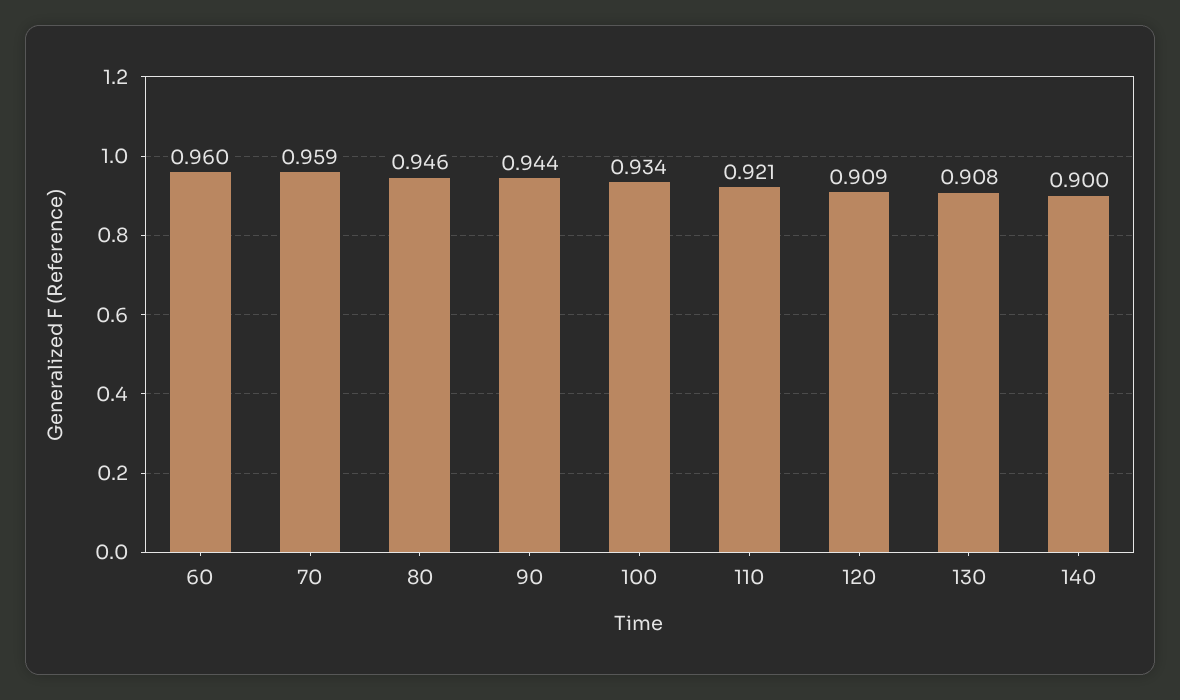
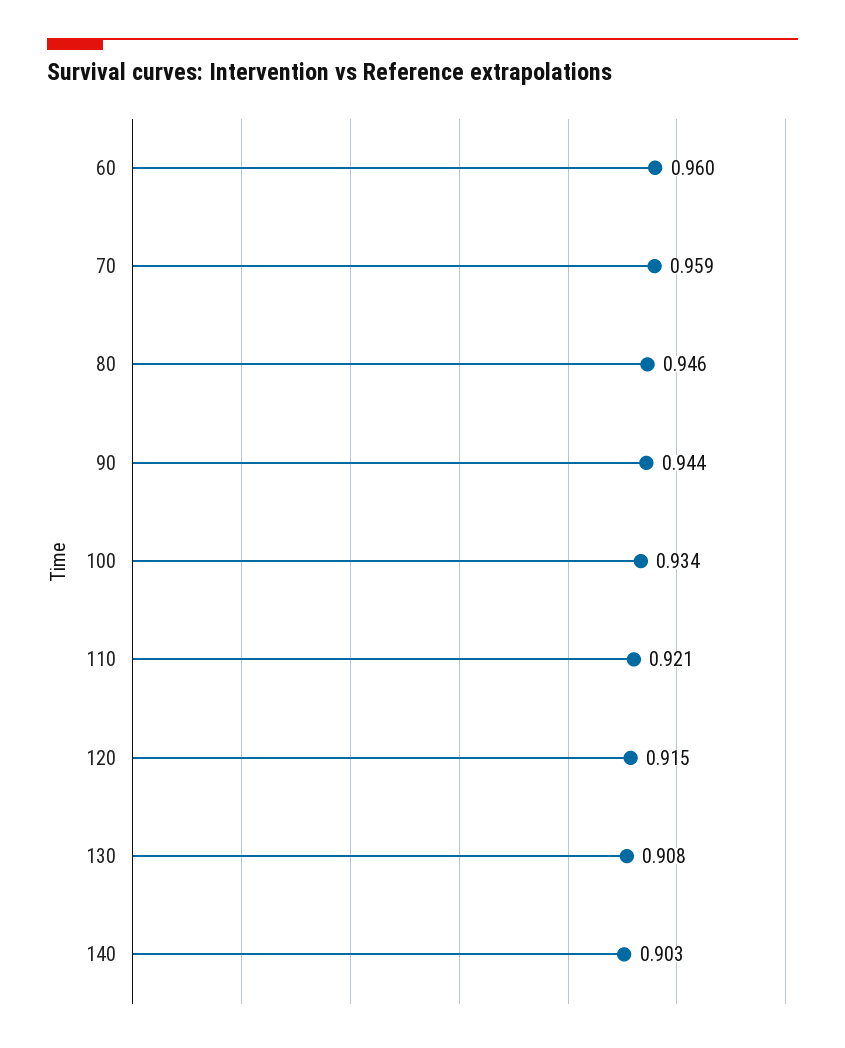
  {
    "60": 0.96,
    "70": 0.959,
    "80": 0.946,
    "90": 0.944,
    "100": 0.934,
    "110": 0.921,
-   "120": 0.909,
+   "120": 0.915,
    "130": 0.908,
-   "140": 0.9
+   "140": 0.903
  }

